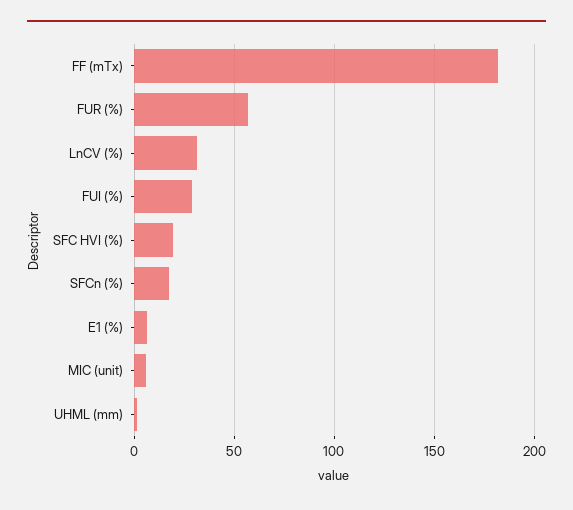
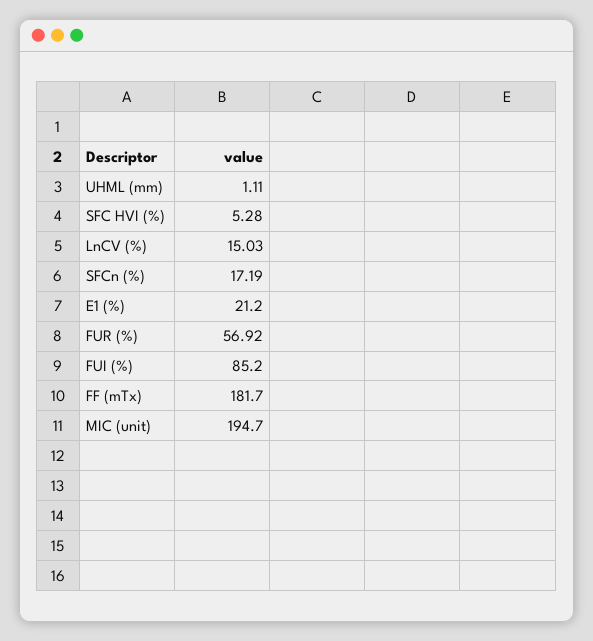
  {
    "FF (mTx)": 181.7,
    "FUR (%)": 56.92,
-   "LnCV (%)": 30,
+   "LnCV (%)": 15.03,
-   "FUI (%)": 30,
+   "FUI (%)": 85.2,
-   "SFC HVI (%)": 20,
+   "SFC HVI (%)": 5.28,
    "SFCn (%)": 17.19,
-   "E1 (%)": 5,
+   "E1 (%)": 21.2,
-   "MIC (unit)": 5,
+   "MIC (unit)": 194.7,
    "UHML (mm)": 1.11
  }

